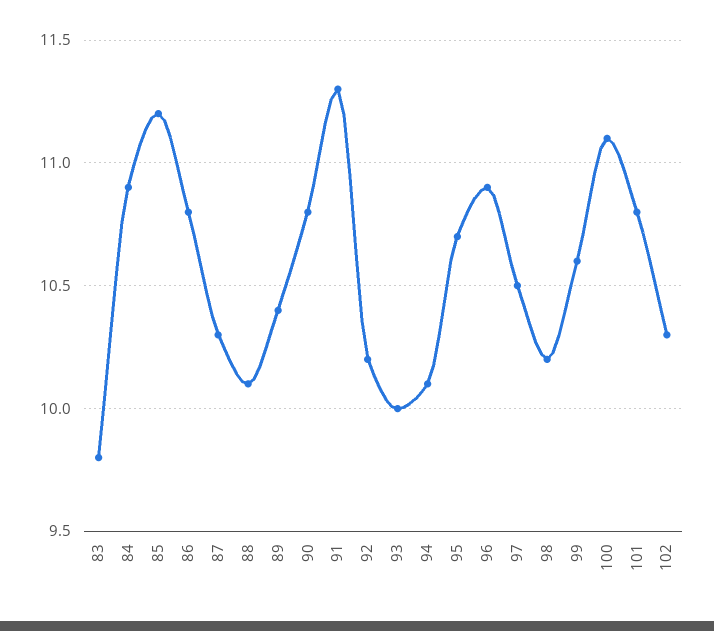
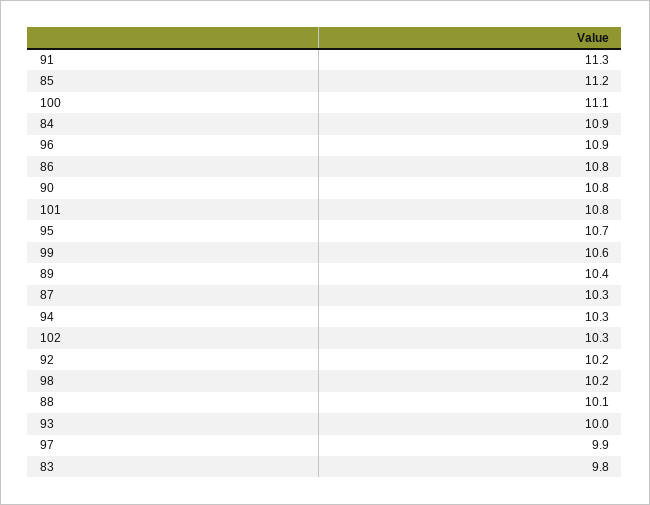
  {
    "83": 9.8,
    "84": 10.9,
    "85": 11.2,
    "86": 10.8,
    "87": 10.3,
    "88": 10.1,
    "89": 10.4,
    "90": 10.8,
    "91": 11.3,
    "92": 10.2,
    "93": 10,
-   "94": 10.1,
+   "94": 10.3,
    "95": 10.7,
    "96": 10.9,
-   "97": 10.5,
+   "97": 9.9,
    "98": 10.2,
    "99": 10.6,
    "100": 11.1,
    "101": 10.8,
    "102": 10.3
  }

